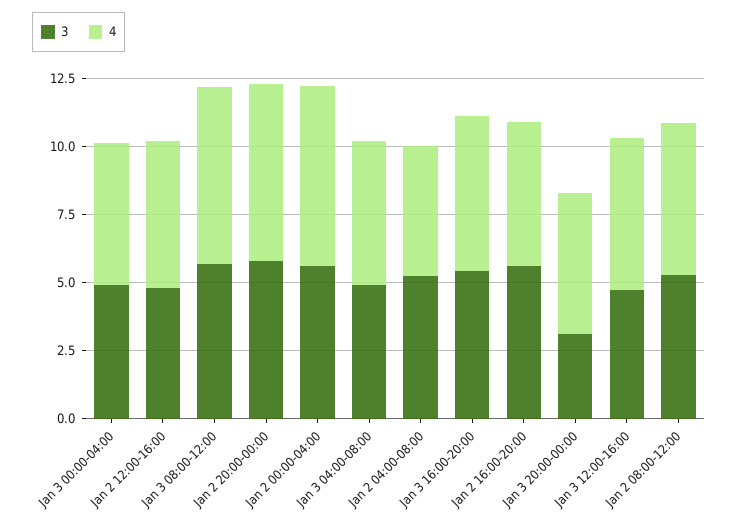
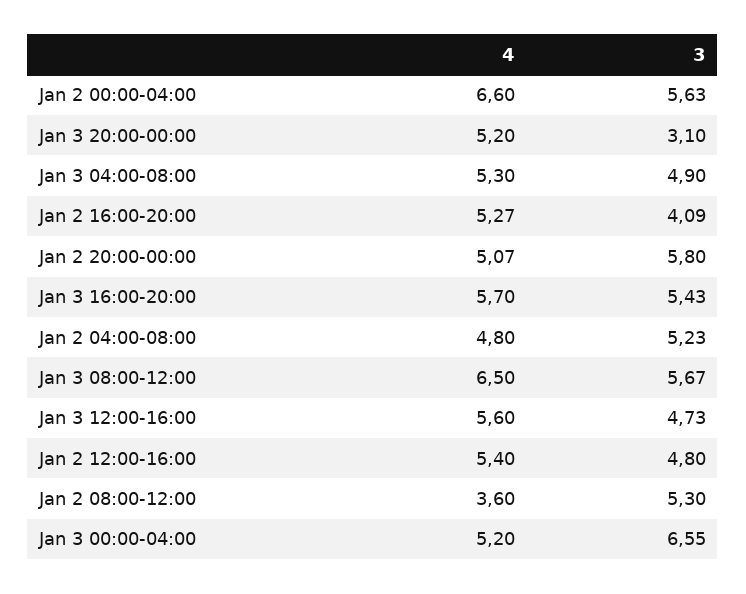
  {
    "3": {
-     "Jan 3 00:00-04:00": 5,
+     "Jan 3 00:00-04:00": 6.55,
      "Jan 2 12:00-16:00": 4.8,
      "Jan 3 08:00-12:00": 5.67,
      "Jan 2 20:00-00:00": 5.8,
      "Jan 2 00:00-04:00": 5.63,
      "Jan 3 04:00-08:00": 4.9,
      "Jan 2 04:00-08:00": 5.23,
      "Jan 3 16:00-20:00": 5.43,
-     "Jan 2 16:00-20:00": 5.5,
+     "Jan 2 16:00-20:00": 4.09,
      "Jan 3 20:00-00:00": 3.1,
      "Jan 3 12:00-16:00": 4.73,
      "Jan 2 08:00-12:00": 5.3
    },
    "4": {
      "Jan 3 00:00-04:00": 5.2,
      "Jan 2 12:00-16:00": 5.4,
      "Jan 3 08:00-12:00": 6.5,
-     "Jan 2 20:00-00:00": 6.5,
+     "Jan 2 20:00-00:00": 5.07,
      "Jan 2 00:00-04:00": 6.6,
      "Jan 3 04:00-08:00": 5.3,
      "Jan 2 04:00-08:00": 4.8,
      "Jan 3 16:00-20:00": 5.7,
      "Jan 2 16:00-20:00": 5.27,
      "Jan 3 20:00-00:00": 5.2,
      "Jan 3 12:00-16:00": 5.6,
-     "Jan 2 08:00-12:00": 5.5
+     "Jan 2 08:00-12:00": 3.6
    }
  }

